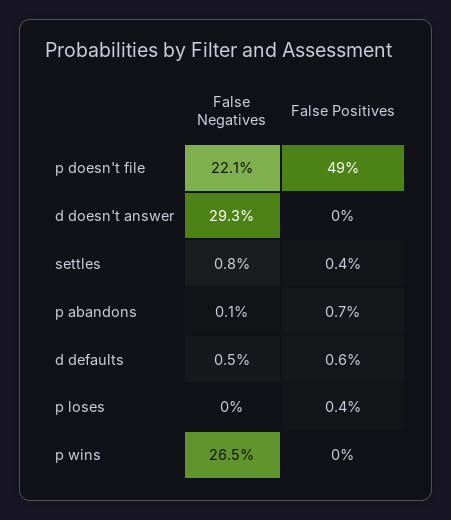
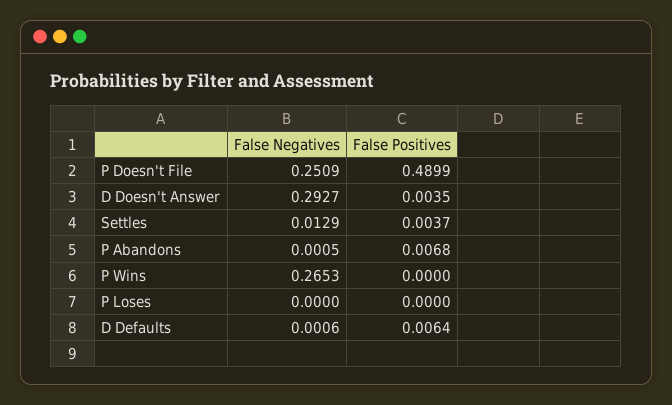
  {
    "False Negatives": {
-     "p doesn't file": 0.221,
+     "p doesn't file": 0.2509,
      "d doesn't answer": 0.2927,
-     "settles": 0.008,
+     "settles": 0.0129,
      "p abandons": 0.0005,
-     "d defaults": 0.005,
+     "d defaults": 0.0006,
      "p loses": 0,
      "p wins": 0.2653
    },
    "False Positives": {
      "p doesn't file": 0.4899,
-     "d doesn't answer": 0,
+     "d doesn't answer": 0.0035,
      "settles": 0.0037,
      "p abandons": 0.0068,
      "d defaults": 0.0064,
-     "p loses": 0.004,
+     "p loses": 0,
      "p wins": 0
    }
  }

